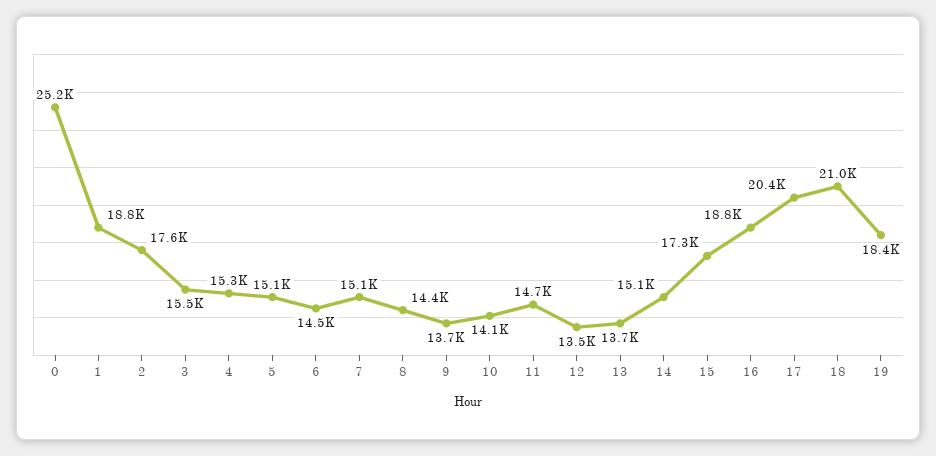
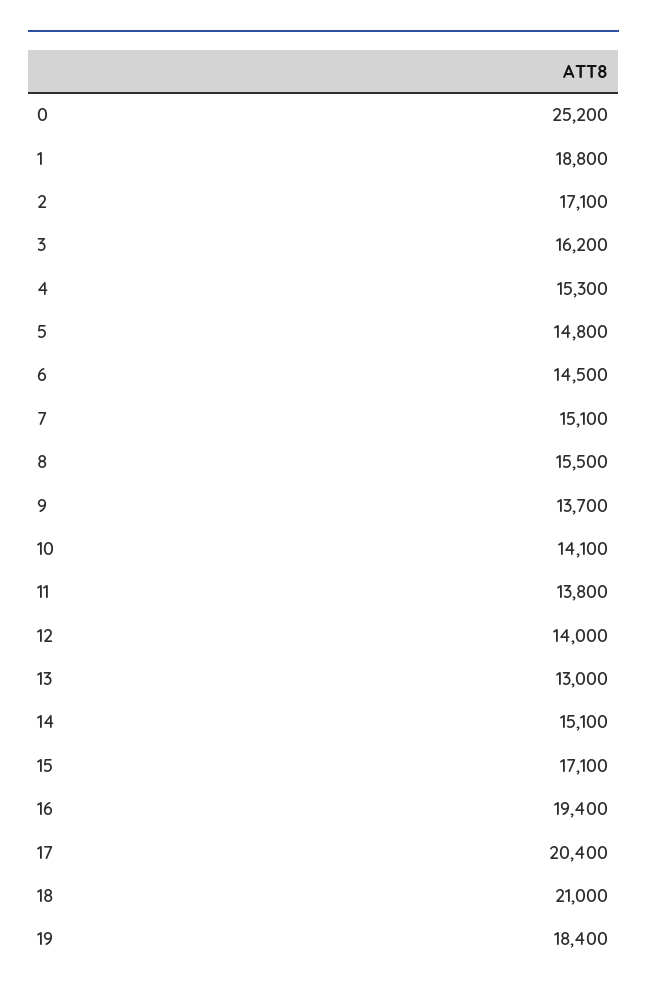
  {
    "0": 25200,
    "1": 18800,
-   "2": 17600,
+   "2": 17100,
-   "3": 15500,
+   "3": 16200,
    "4": 15300,
-   "5": 15100,
+   "5": 14800,
    "6": 14500,
    "7": 15100,
-   "8": 14400,
+   "8": 15500,
    "9": 13700,
    "10": 14100,
-   "11": 14700,
+   "11": 13800,
-   "12": 13500,
+   "12": 14000,
-   "13": 13700,
+   "13": 13000,
    "14": 15100,
-   "15": 17300,
+   "15": 17100,
-   "16": 18800,
+   "16": 19400,
    "17": 20400,
    "18": 21000,
    "19": 18400
  }

